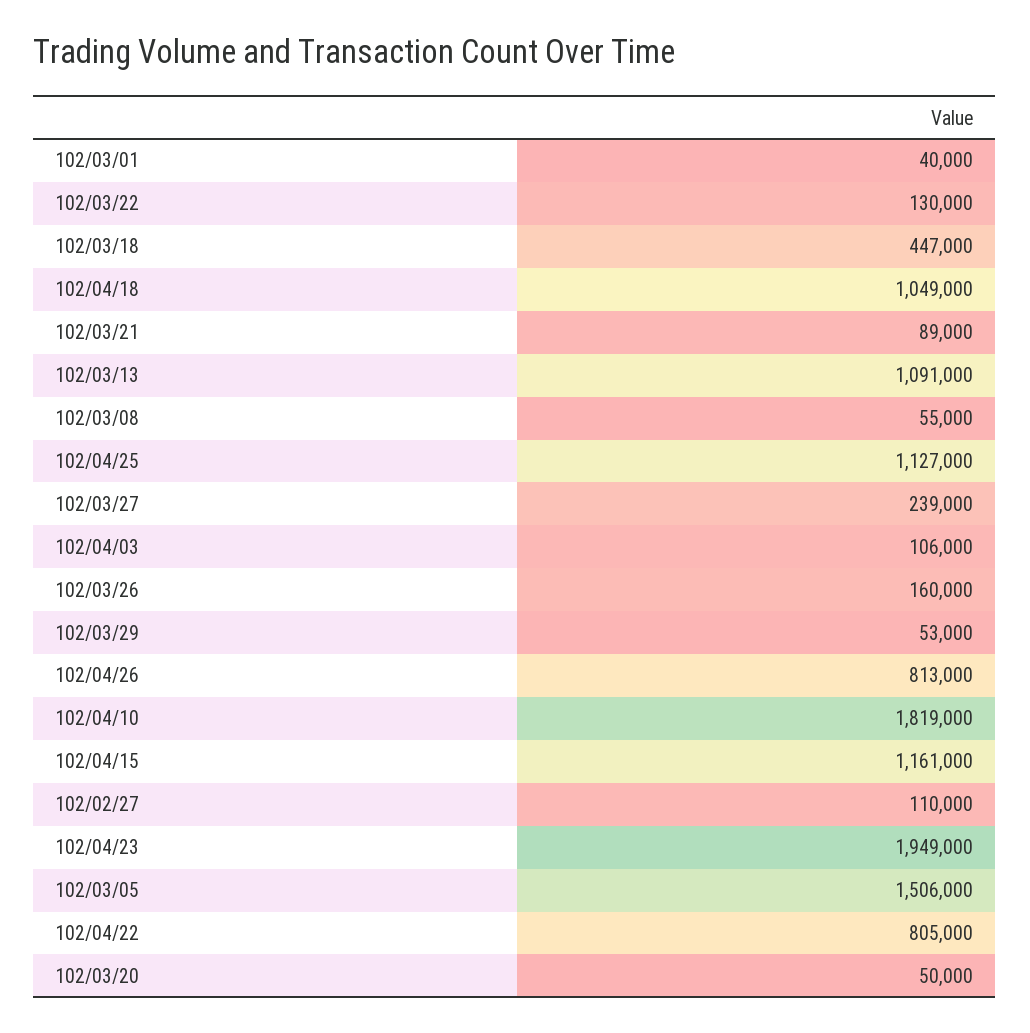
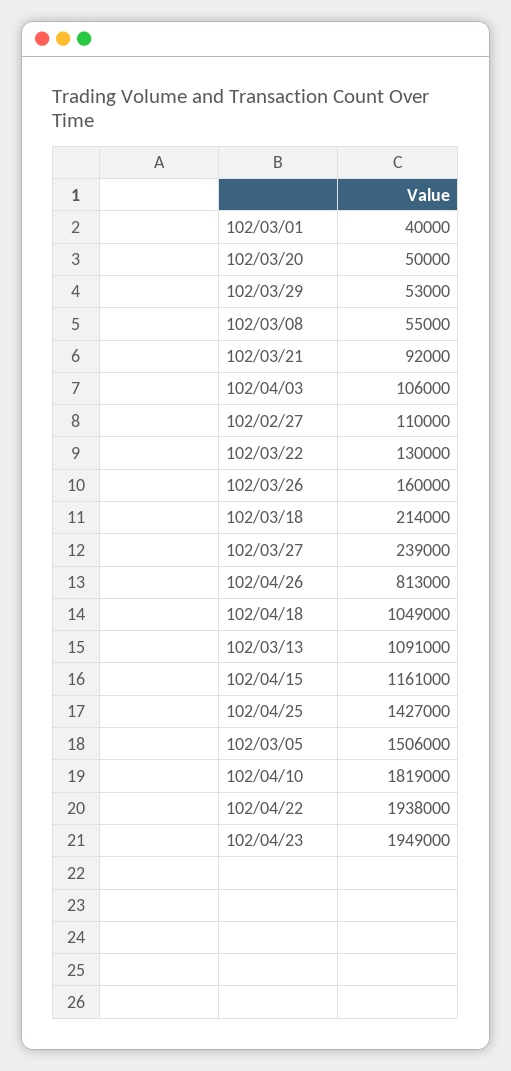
  {
    "102/03/01": 40000,
    "102/03/22": 130000,
-   "102/03/18": 447000,
+   "102/03/18": 214000,
    "102/04/18": 1049000,
-   "102/03/21": 89000,
+   "102/03/21": 92000,
    "102/03/13": 1091000,
    "102/03/08": 55000,
-   "102/04/25": 1127000,
+   "102/04/25": 1427000,
    "102/03/27": 239000,
    "102/04/03": 106000,
    "102/03/26": 160000,
    "102/03/29": 53000,
    "102/04/26": 813000,
    "102/04/10": 1819000,
    "102/04/15": 1161000,
    "102/02/27": 110000,
    "102/04/23": 1949000,
    "102/03/05": 1506000,
-   "102/04/22": 805000,
+   "102/04/22": 1938000,
    "102/03/20": 50000
  }

